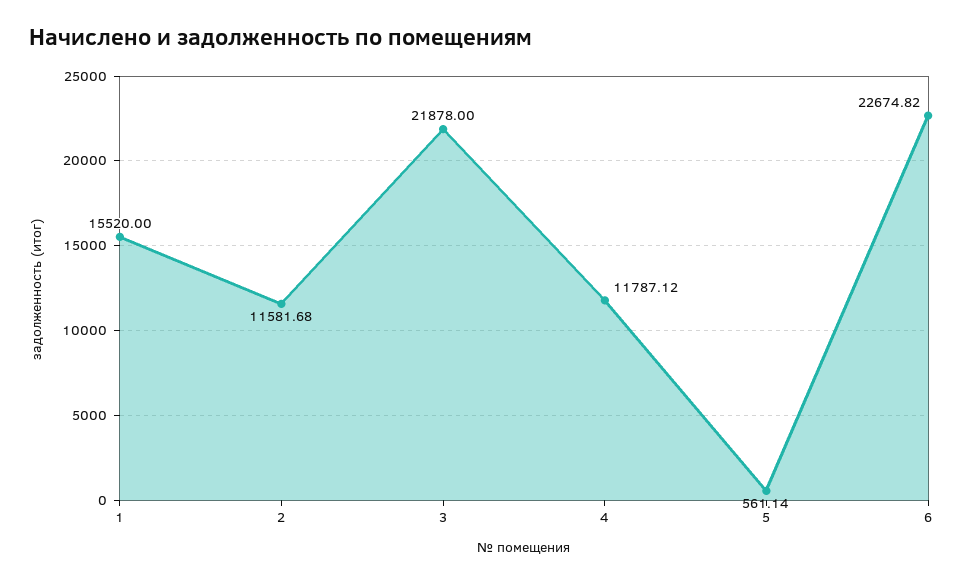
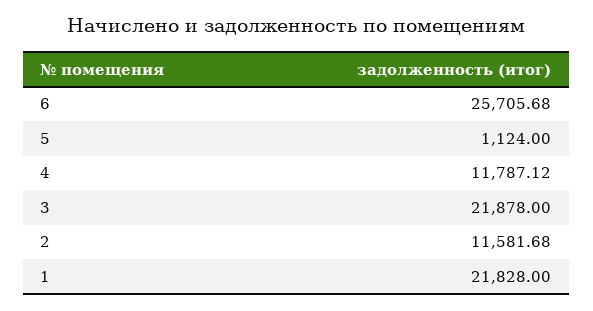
  {
-   "1": 15520,
+   "1": 21828,
    "2": 11581.68,
    "3": 21878,
    "4": 11787.12,
-   "5": 561.14,
+   "5": 1124,
-   "6": 22674.82
+   "6": 25705.68
  }

